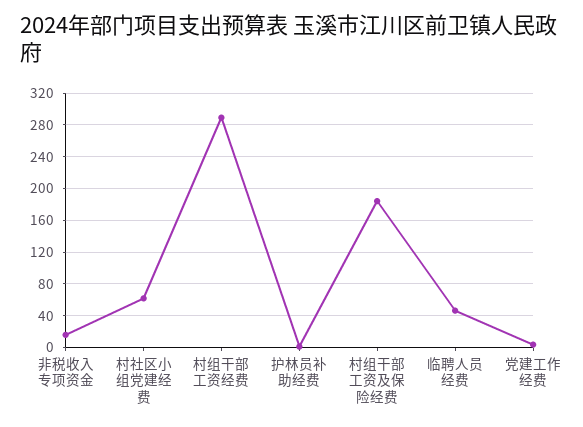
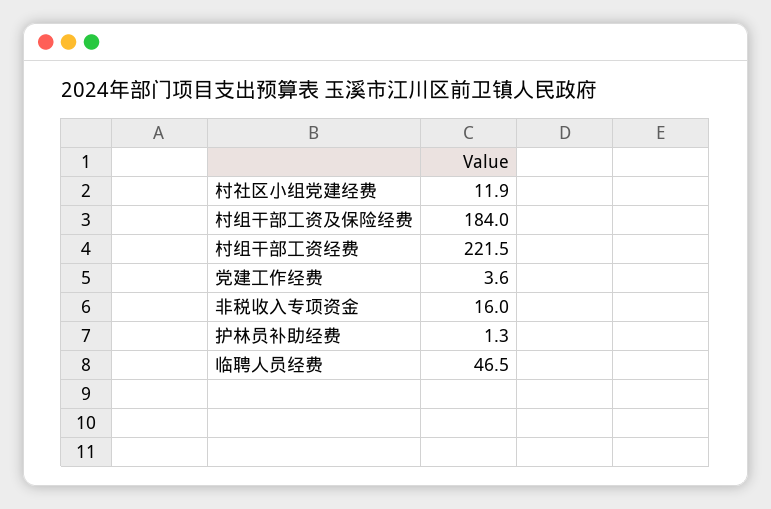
  {
    "非税收入专项资金": 16,
-   "村社区小组党建经费": 60,
+   "村社区小组党建经费": 11.9,
-   "村组干部工资经费": 290,
+   "村组干部工资经费": 221.5,
    "护林员补助经费": 1.3,
    "村组干部工资及保险经费": 184,
    "临聘人员经费": 46.5,
    "党建工作经费": 3.6
  }

